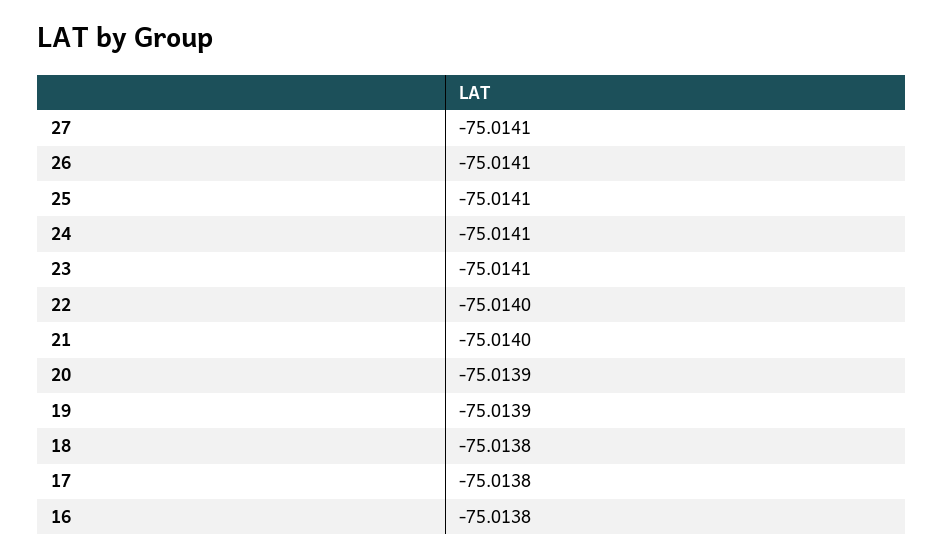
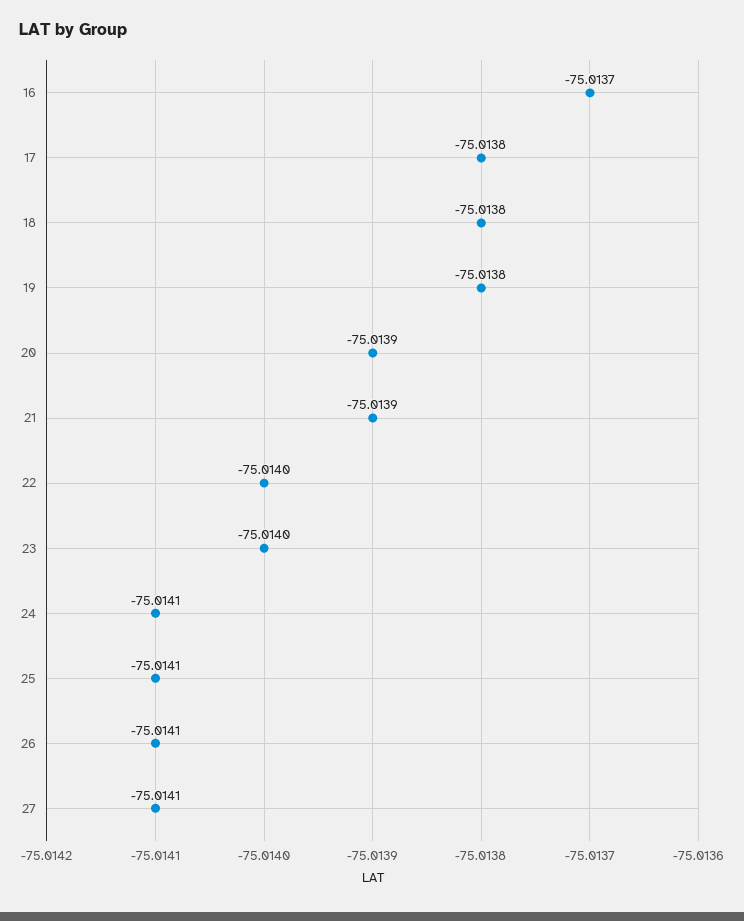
  {
    "27": -75.0141,
    "26": -75.0141,
    "25": -75.0141,
    "24": -75.0141,
-   "23": -75.0141,
+   "23": -75.014,
    "22": -75.014,
-   "21": -75.014,
+   "21": -75.0139,
    "20": -75.0139,
-   "19": -75.0139,
+   "19": -75.0138,
    "18": -75.0138,
    "17": -75.0138,
-   "16": -75.0138
+   "16": -75.0137
  }

